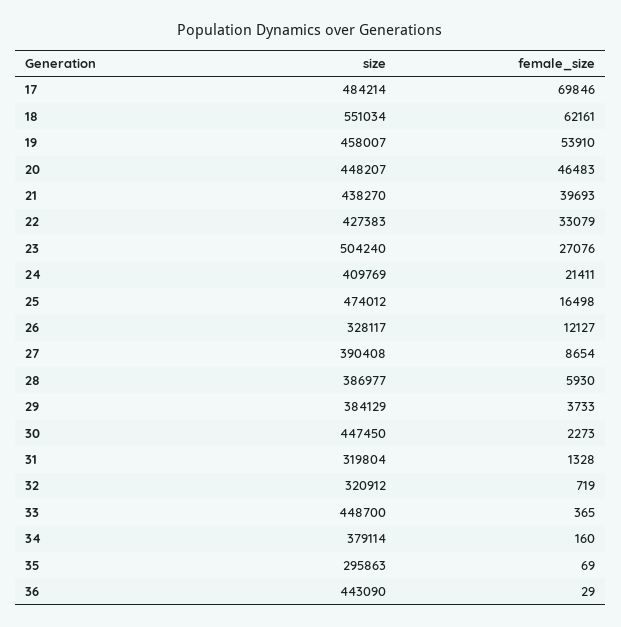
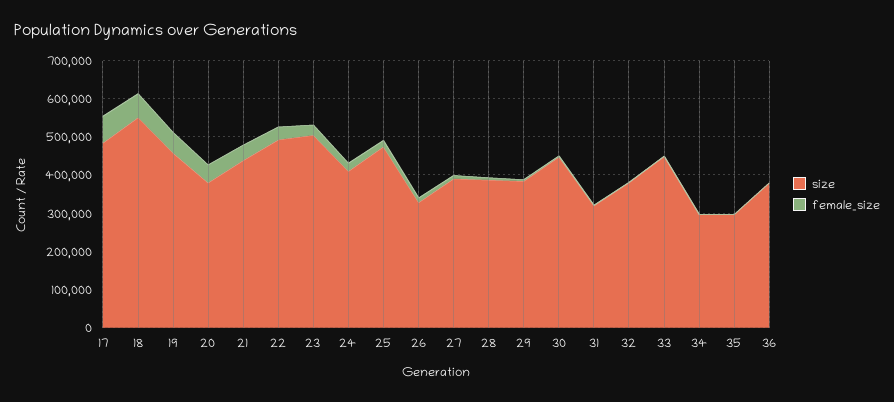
  {
    "size": {
      "17": 484214,
      "18": 551034,
      "19": 458007,
-     "20": 448207,
+     "20": 375000,
      "21": 438270,
-     "22": 427383,
+     "22": 500000,
      "23": 504240,
      "24": 409769,
      "25": 474012,
      "26": 328117,
      "27": 390408,
      "28": 386977,
      "29": 384129,
      "30": 447450,
      "31": 319804,
-     "32": 320912,
+     "32": 375000,
      "33": 448700,
-     "34": 379114,
+     "34": 300000,
      "35": 295863,
-     "36": 443090
+     "36": 375000
    },
    "female_size": {
      "17": 69846,
      "18": 62161,
      "19": 53910,
      "20": 46483,
      "21": 39693,
      "22": 33079,
      "23": 27076,
      "24": 21411,
      "25": 16498,
      "26": 12127,
      "27": 8654,
      "28": 5930,
      "29": 3733,
      "30": 2273,
      "31": 1328,
      "32": 719,
      "33": 365,
      "34": 160,
      "35": 69,
      "36": 29
    }
  }

